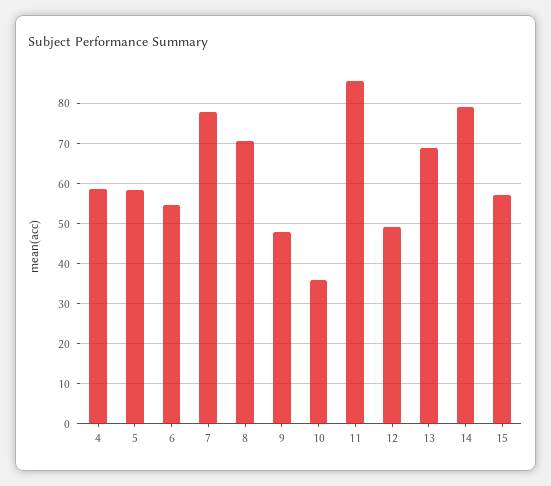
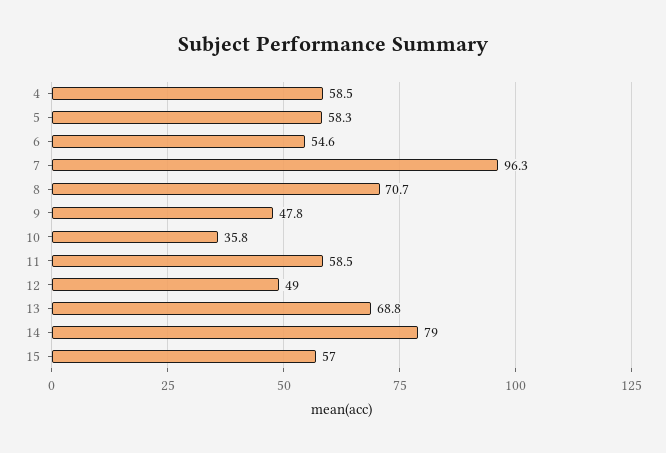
  {
    "4": 58.5,
    "5": 58.3,
    "6": 54.6,
-   "7": 78,
+   "7": 96.3,
    "8": 70.7,
    "9": 47.8,
    "10": 35.8,
-   "11": 86,
+   "11": 58.5,
    "12": 49,
    "13": 68.8,
    "14": 79,
    "15": 57
  }

